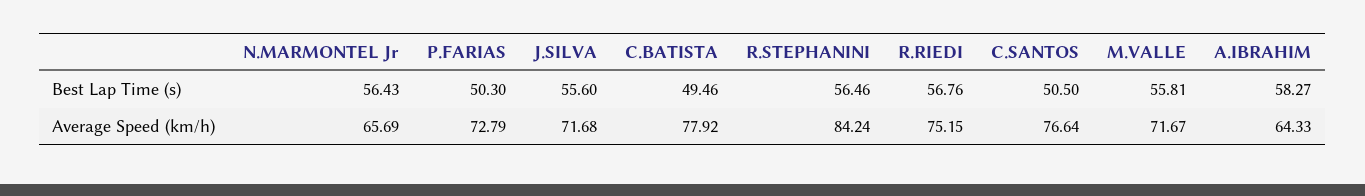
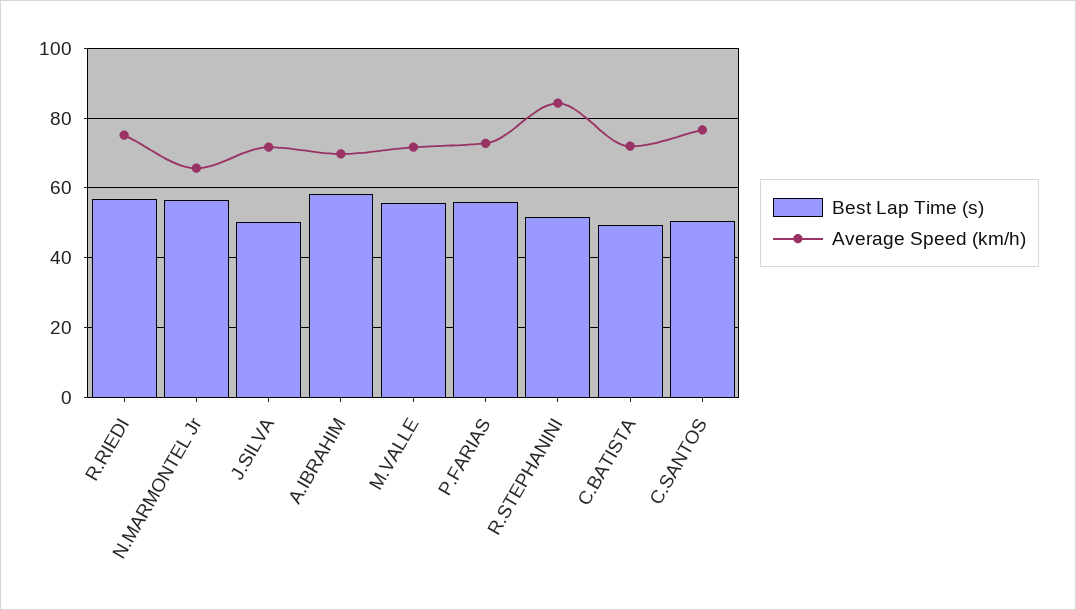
  {
    "Best Lap Time (s)": {
      "N.MARMONTEL Jr": 56.43,
-     "P.FARIAS": 50.3,
+     "P.FARIAS": 56,
-     "J.SILVA": 55.6,
+     "J.SILVA": 50,
      "C.BATISTA": 49.46,
-     "R.STEPHANINI": 56.46,
+     "R.STEPHANINI": 52,
      "R.RIEDI": 56.76,
      "C.SANTOS": 50.5,
      "M.VALLE": 55.81,
      "A.IBRAHIM": 58.27
    },
    "Average Speed (km/h)": {
      "N.MARMONTEL Jr": 65.69,
      "P.FARIAS": 72.79,
      "J.SILVA": 71.68,
-     "C.BATISTA": 77.92,
+     "C.BATISTA": 72,
      "R.STEPHANINI": 84.24,
      "R.RIEDI": 75.15,
      "C.SANTOS": 76.64,
      "M.VALLE": 71.67,
-     "A.IBRAHIM": 64.33
+     "A.IBRAHIM": 70
    }
  }

